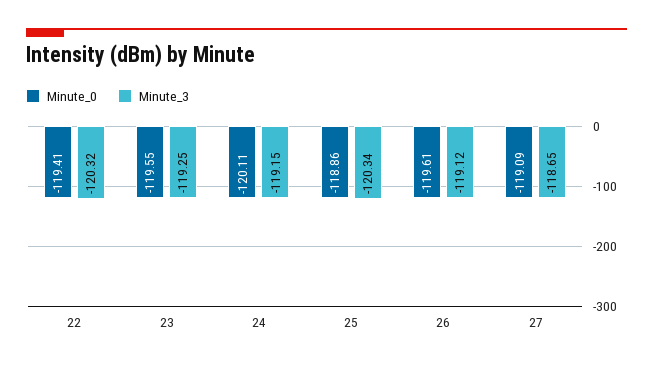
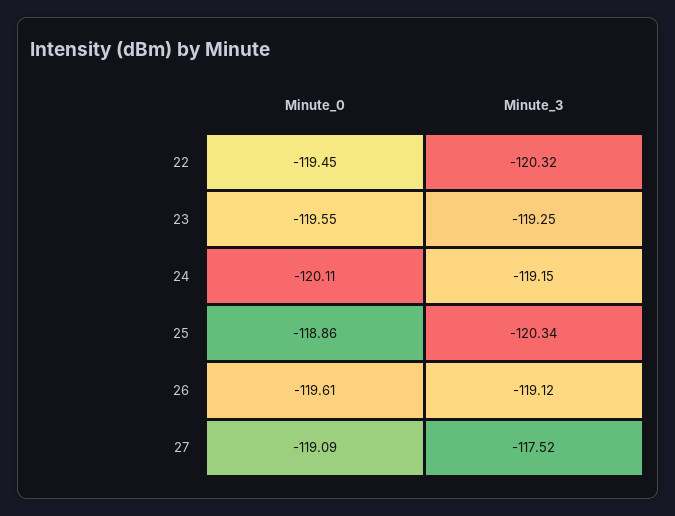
  {
    "Minute_0": {
-     "22": -119.41,
+     "22": -119.45,
      "23": -119.55,
      "24": -120.11,
      "25": -118.86,
      "26": -119.61,
      "27": -119.09
    },
    "Minute_3": {
      "22": -120.32,
      "23": -119.25,
      "24": -119.15,
      "25": -120.34,
      "26": -119.12,
-     "27": -118.65
+     "27": -117.52
    }
  }

